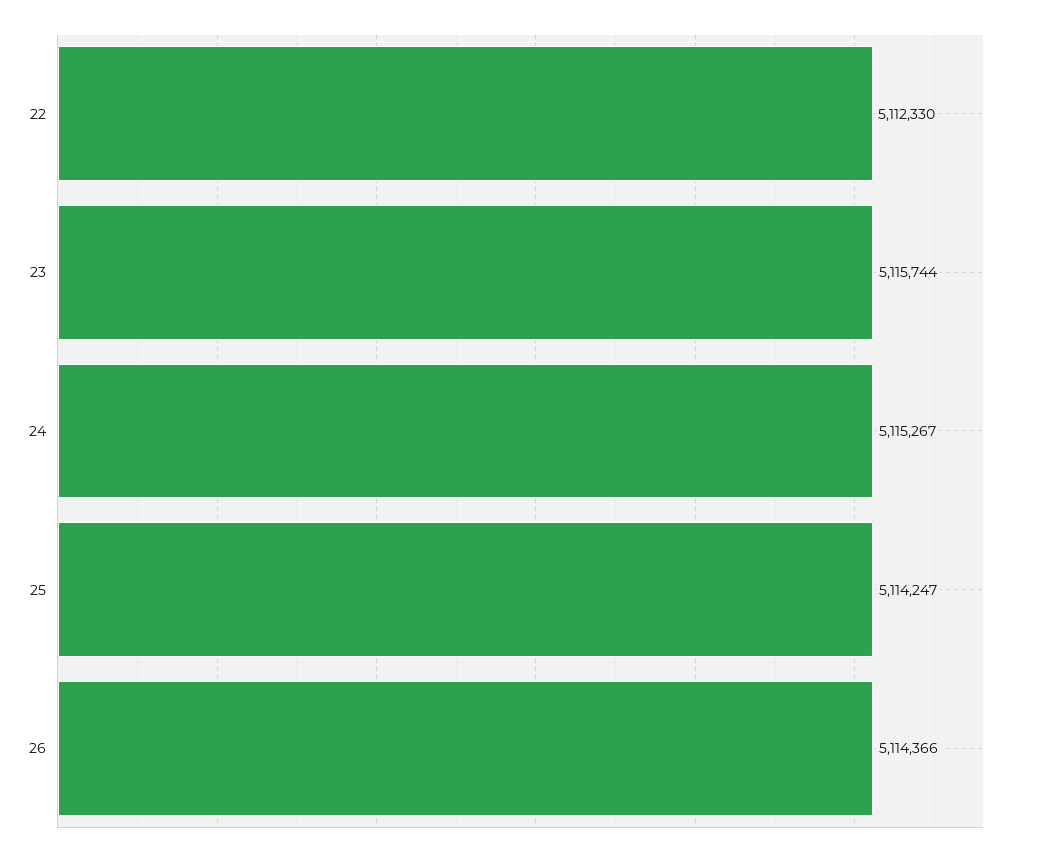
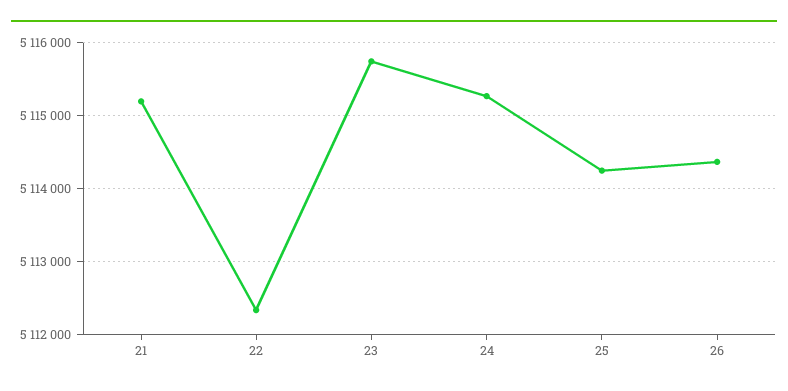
  {
    "22": 5112330,
    "23": 5115744,
    "24": 5115267,
    "25": 5114247,
-   "26": 5114366
+   "26": 5114366,
+   "21": 5115200
  }

